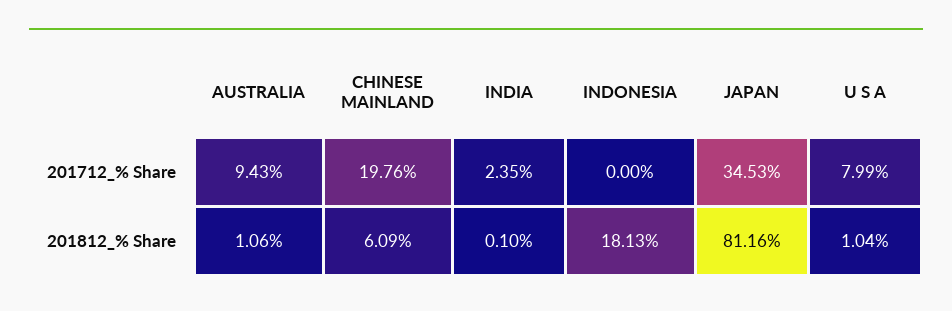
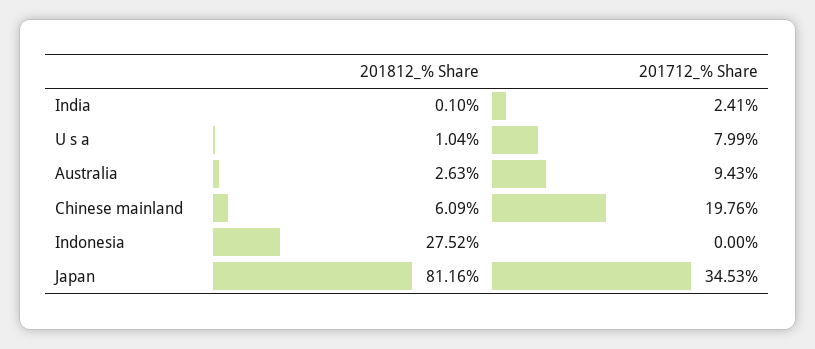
  {
    "AUSTRALIA": {
      "201712_% Share": 9.43,
-     "201812_% Share": 1.06
+     "201812_% Share": 2.63
    },
    "CHINESE MAINLAND": {
      "201712_% Share": 19.76,
      "201812_% Share": 6.09
    },
    "INDIA": {
-     "201712_% Share": 2.35,
+     "201712_% Share": 2.41,
      "201812_% Share": 0.1
    },
    "INDONESIA": {
      "201712_% Share": 0,
-     "201812_% Share": 18.13
+     "201812_% Share": 27.52
    },
    "JAPAN": {
      "201712_% Share": 34.53,
      "201812_% Share": 81.16
    },
    "U S A": {
      "201712_% Share": 7.99,
      "201812_% Share": 1.04
    }
  }

